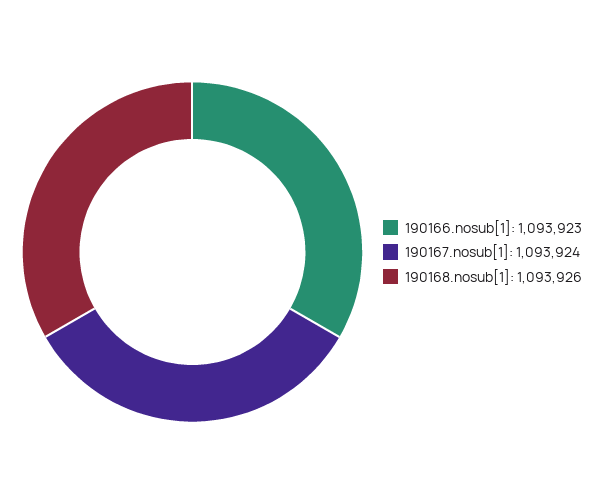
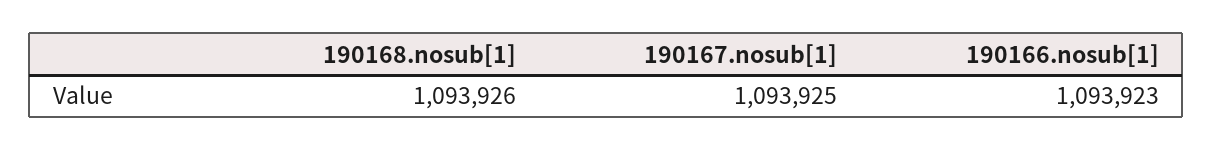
  {
    "190166.nosub[1]": 1093923,
-   "190167.nosub[1]": 1093924,
+   "190167.nosub[1]": 1093925,
    "190168.nosub[1]": 1093926
  }

